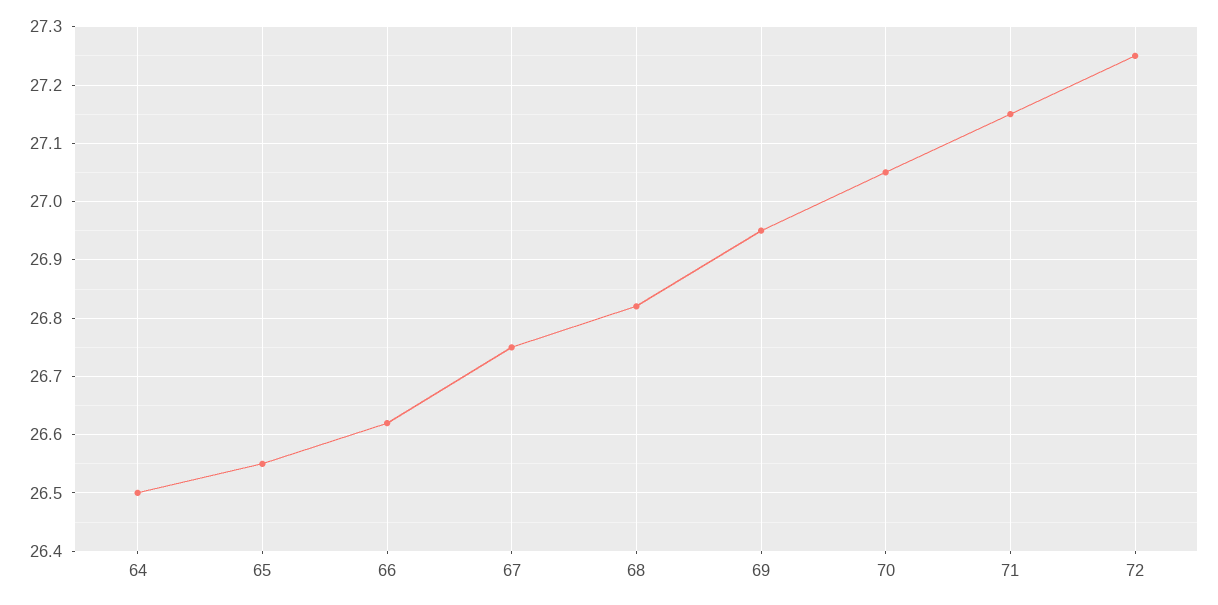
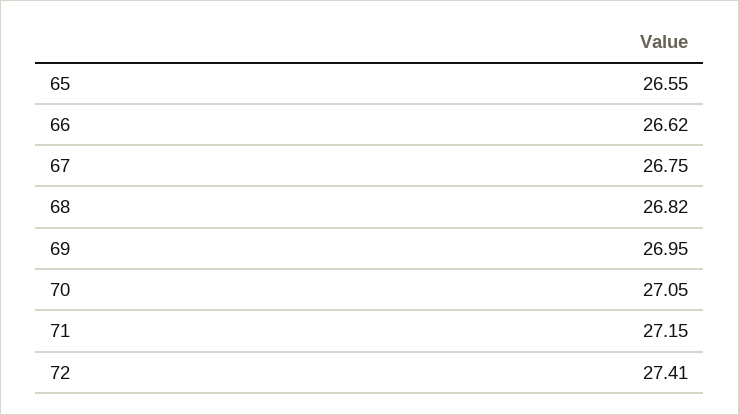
  {
-   "64": 26.5,
    "65": 26.55,
    "66": 26.62,
    "67": 26.75,
    "68": 26.82,
    "69": 26.95,
    "70": 27.05,
    "71": 27.15,
-   "72": 27.25
+   "72": 27.41
  }

